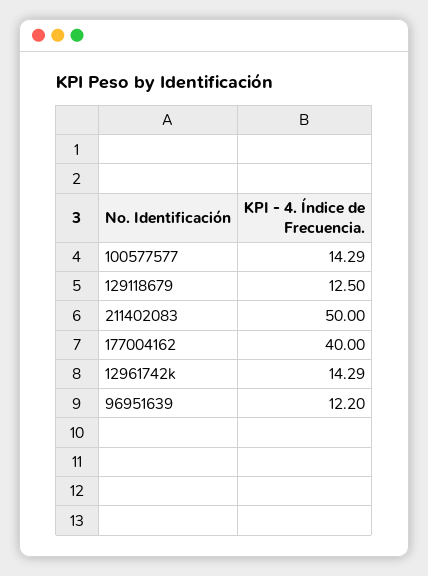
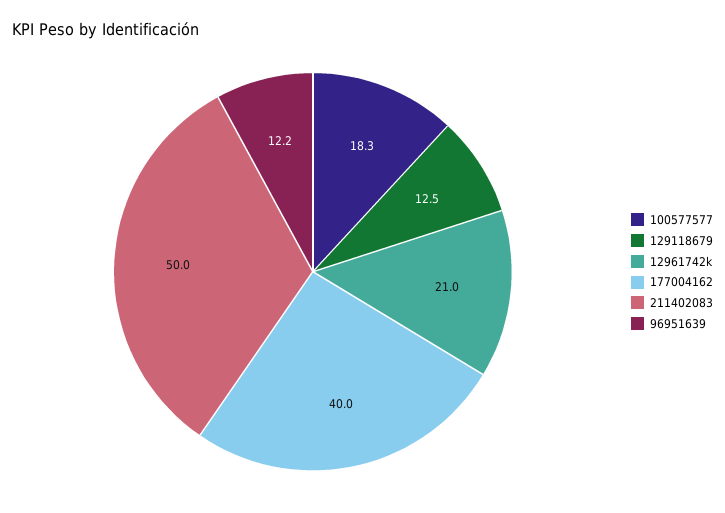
  {
-   "100577577": 14.29,
+   "100577577": 18.3,
    "129118679": 12.5,
    "211402083": 50,
    "177004162": 40,
-   "12961742k": 14.29,
+   "12961742k": 21,
    "96951639": 12.2
  }

